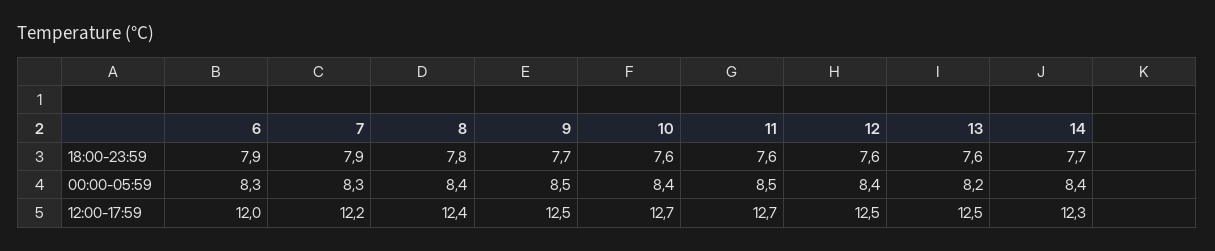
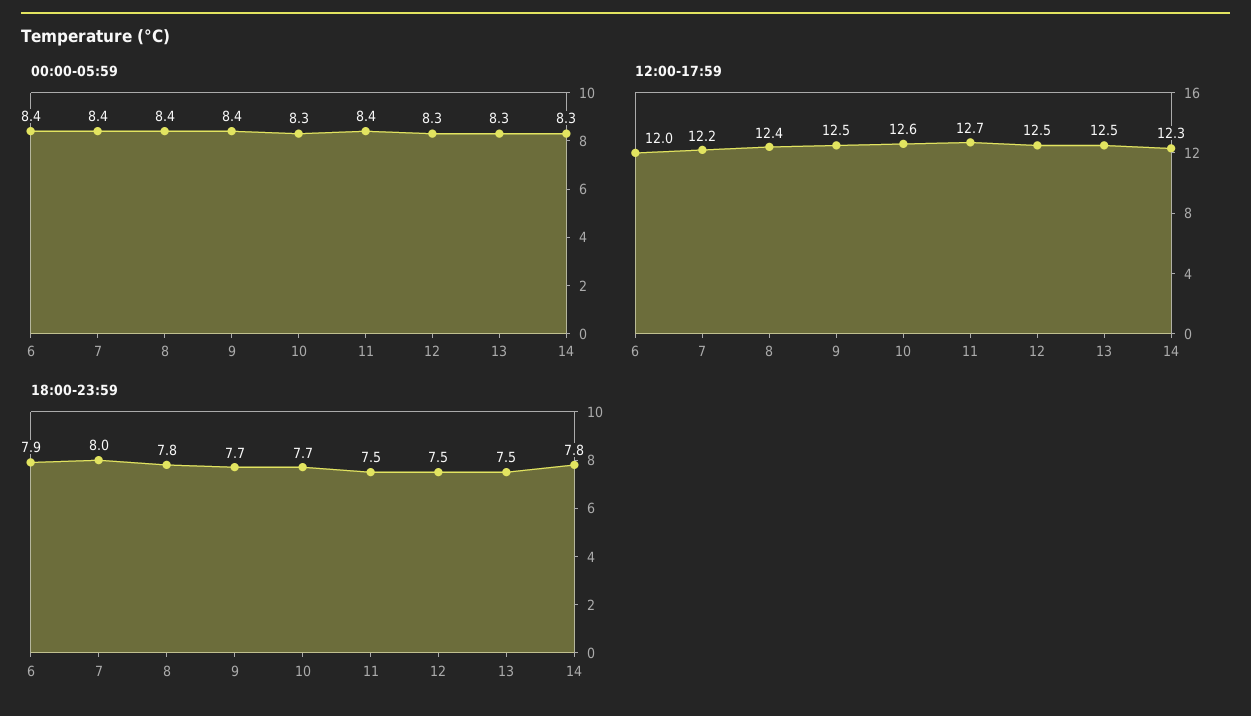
  {
    "18:00-23:59": {
      "6": 7.9,
-     "7": 7.9,
+     "7": 8,
      "8": 7.8,
      "9": 7.7,
-     "10": 7.6,
+     "10": 7.7,
-     "11": 7.6,
+     "11": 7.5,
-     "12": 7.6,
+     "12": 7.5,
-     "13": 7.6,
+     "13": 7.5,
-     "14": 7.7
+     "14": 7.8
    },
    "00:00-05:59": {
-     "6": 8.3,
+     "6": 8.4,
-     "7": 8.3,
+     "7": 8.4,
      "8": 8.4,
-     "9": 8.5,
+     "9": 8.4,
-     "10": 8.4,
+     "10": 8.3,
-     "11": 8.5,
+     "11": 8.4,
-     "12": 8.4,
+     "12": 8.3,
-     "13": 8.2,
+     "13": 8.3,
-     "14": 8.4
+     "14": 8.3
    },
    "12:00-17:59": {
      "6": 12,
      "7": 12.2,
      "8": 12.4,
      "9": 12.5,
-     "10": 12.7,
+     "10": 12.6,
      "11": 12.7,
      "12": 12.5,
      "13": 12.5,
      "14": 12.3
    }
  }

